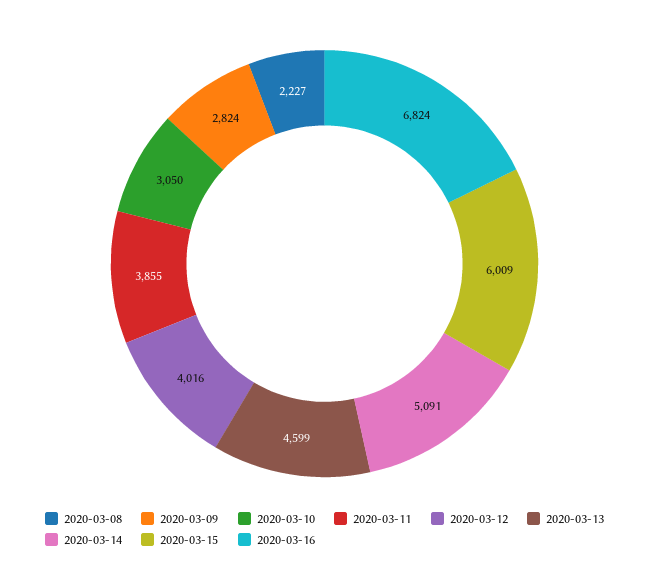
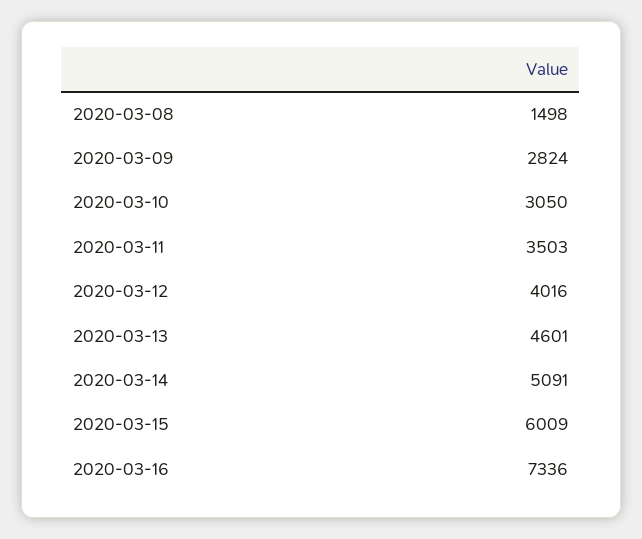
  {
-   "2020-03-08": 2227,
+   "2020-03-08": 1498,
    "2020-03-09": 2824,
    "2020-03-10": 3050,
-   "2020-03-11": 3855,
+   "2020-03-11": 3503,
    "2020-03-12": 4016,
-   "2020-03-13": 4599,
+   "2020-03-13": 4601,
    "2020-03-14": 5091,
    "2020-03-15": 6009,
-   "2020-03-16": 6824
+   "2020-03-16": 7336
  }

